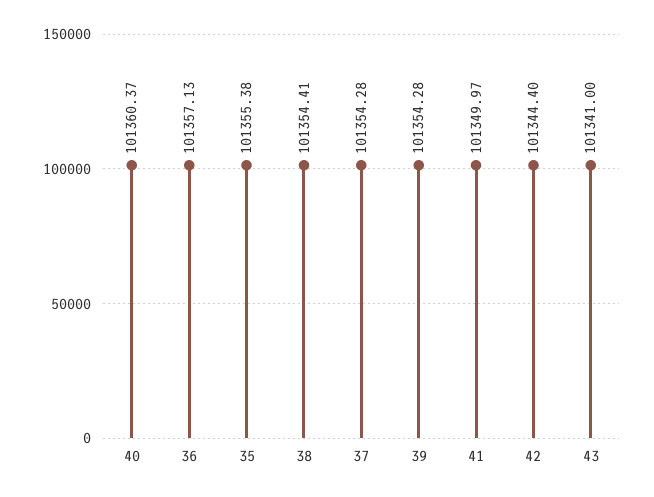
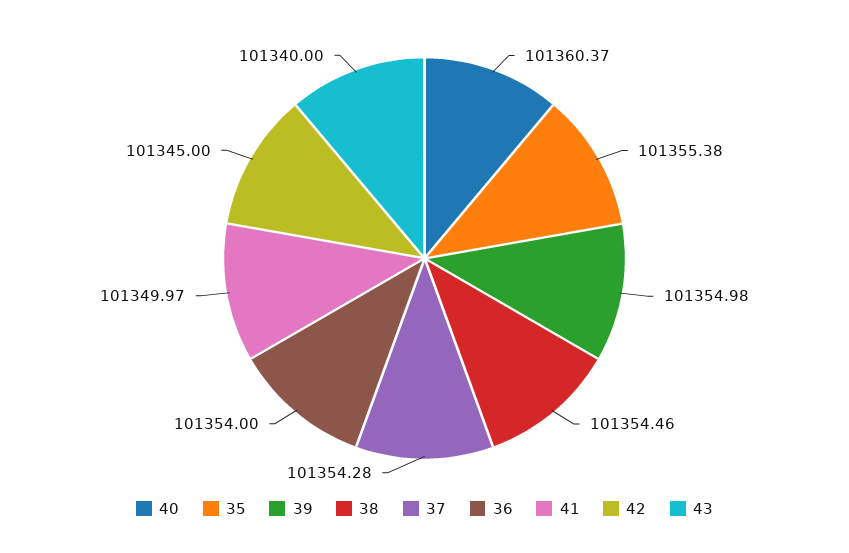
  {
    "40": 101360.37,
-   "36": 101357.13,
+   "36": 101354,
    "35": 101355.38,
-   "38": 101354.41,
+   "38": 101354.46,
    "37": 101354.28,
-   "39": 101354.28,
+   "39": 101354.98,
    "41": 101349.97,
-   "42": 101344.4,
+   "42": 101345,
-   "43": 101341
+   "43": 101340
  }

